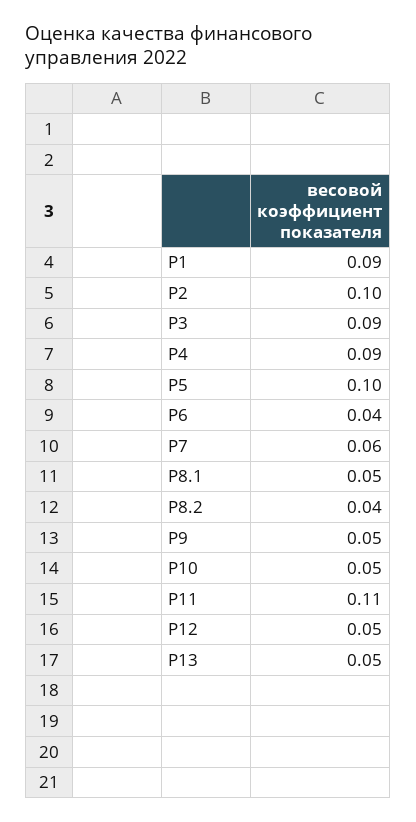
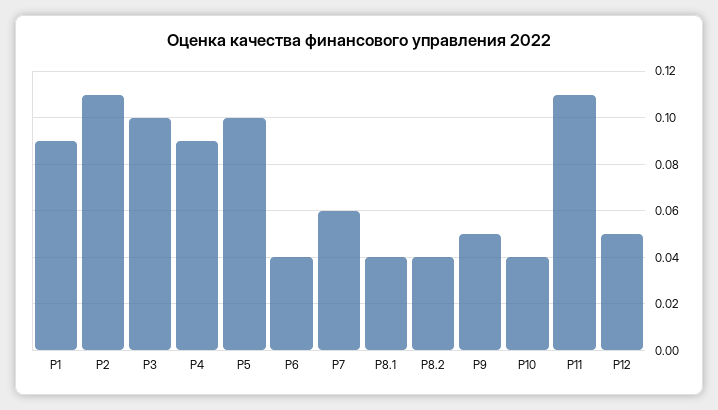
  {
    "Р1": 0.09,
-   "Р2": 0.1,
+   "Р2": 0.11,
-   "Р3": 0.09,
+   "Р3": 0.1,
    "Р4": 0.09,
    "Р5": 0.1,
    "Р6": 0.04,
    "Р7": 0.06,
-   "Р8.1": 0.05,
+   "Р8.1": 0.04,
    "Р8.2": 0.04,
    "Р9": 0.05,
-   "Р10": 0.05,
+   "Р10": 0.04,
    "Р11": 0.11,
-   "Р12": 0.05,
+   "Р12": 0.05
-   "Р13": 0.05
  }

